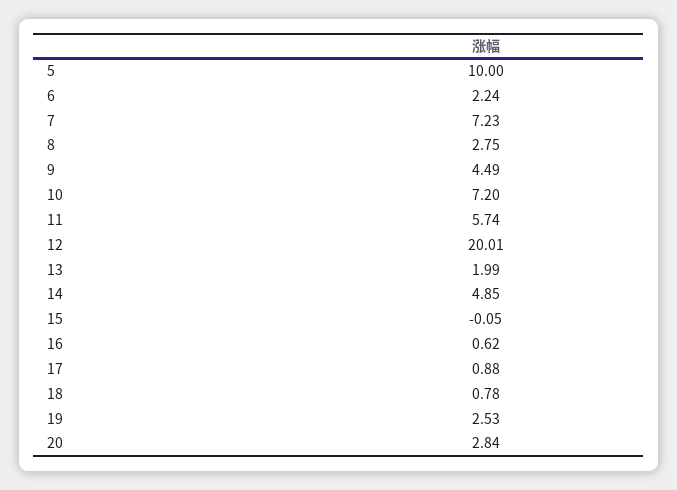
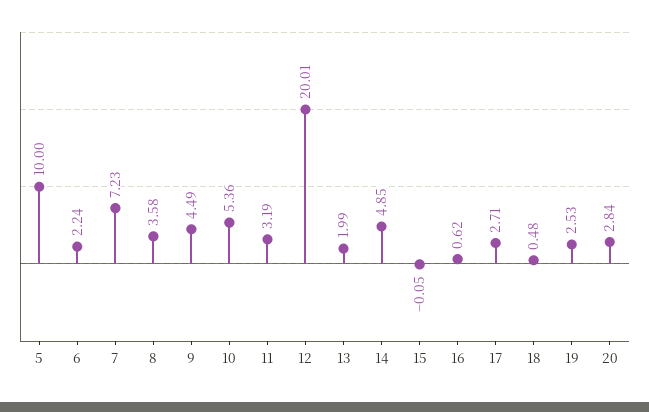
  {
    "5": 10,
    "6": 2.24,
    "7": 7.23,
-   "8": 2.75,
+   "8": 3.58,
    "9": 4.49,
-   "10": 7.2,
+   "10": 5.36,
-   "11": 5.74,
+   "11": 3.19,
    "12": 20.01,
    "13": 1.99,
    "14": 4.85,
    "15": -0.05,
    "16": 0.62,
-   "17": 0.88,
+   "17": 2.71,
-   "18": 0.78,
+   "18": 0.48,
    "19": 2.53,
    "20": 2.84
  }

